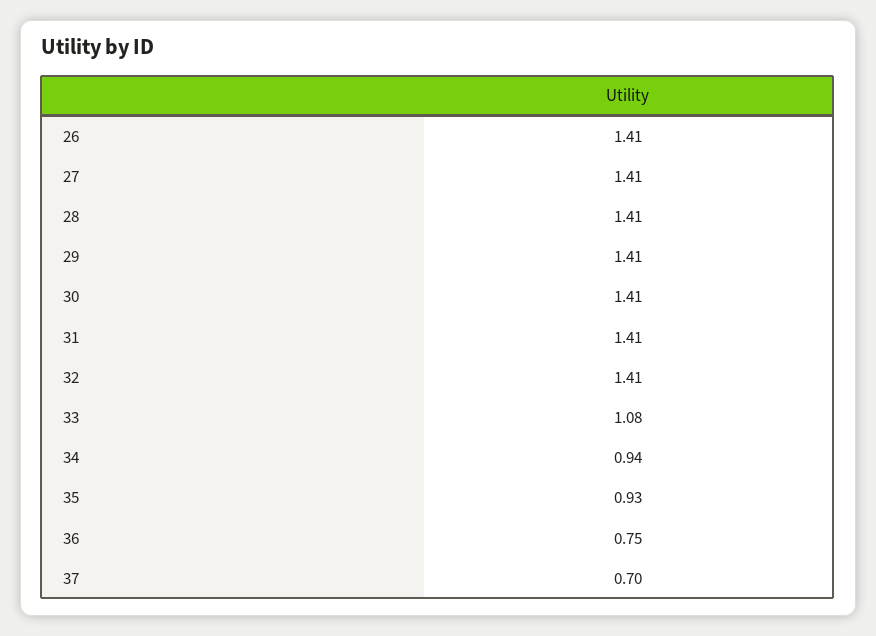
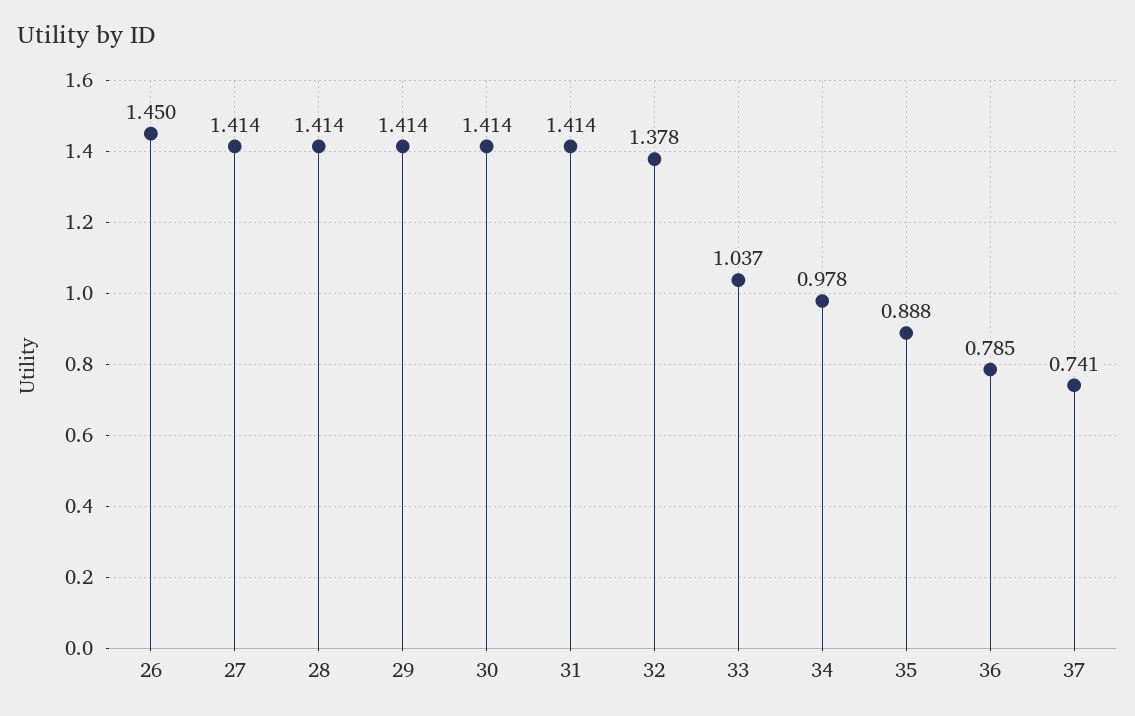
  {
-   "26": 1.41,
+   "26": 1.45,
    "27": 1.414,
    "28": 1.414,
    "29": 1.414,
    "30": 1.414,
    "31": 1.414,
-   "32": 1.41,
+   "32": 1.378,
-   "33": 1.08,
+   "33": 1.037,
-   "34": 0.94,
+   "34": 0.978,
-   "35": 0.93,
+   "35": 0.888,
-   "36": 0.75,
+   "36": 0.785,
-   "37": 0.7
+   "37": 0.741
  }

